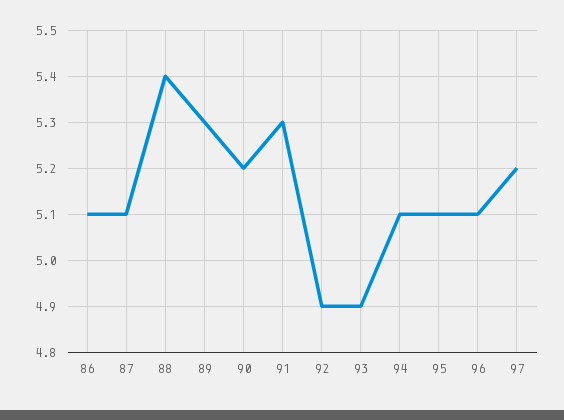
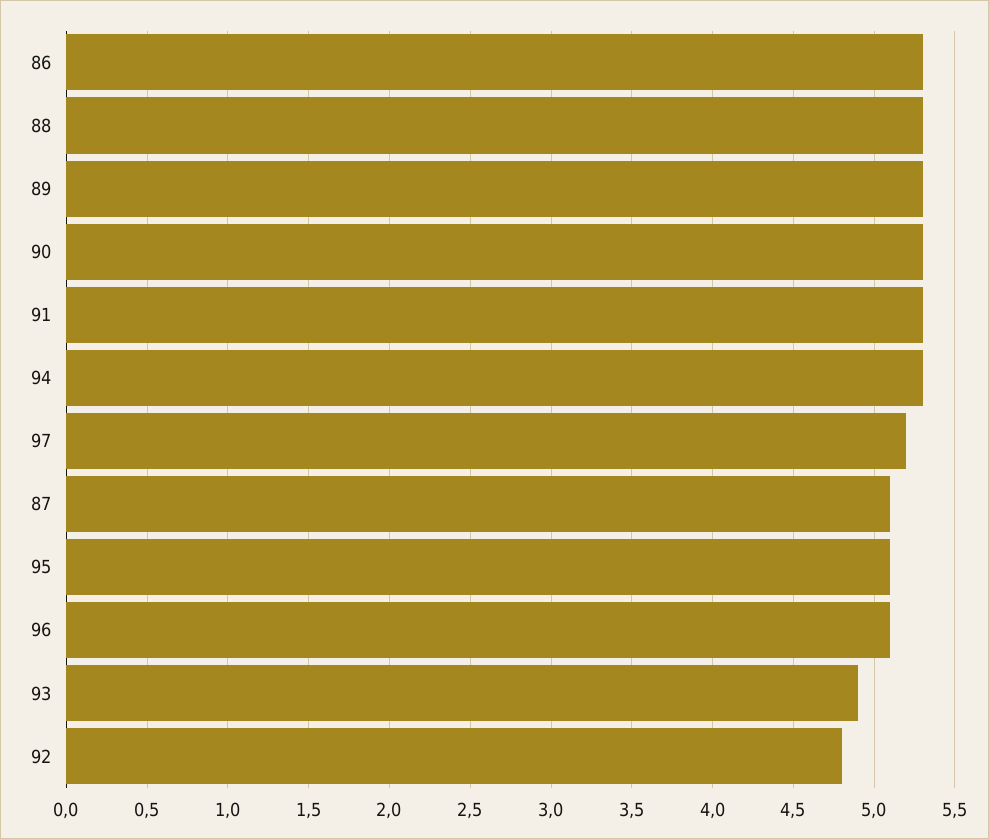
  {
-   "86": 5.1,
+   "86": 5.3,
    "87": 5.1,
-   "88": 5.4,
+   "88": 5.3,
    "89": 5.3,
-   "90": 5.2,
+   "90": 5.3,
    "91": 5.3,
-   "92": 4.9,
+   "92": 4.8,
    "93": 4.9,
-   "94": 5.1,
+   "94": 5.3,
    "95": 5.1,
    "96": 5.1,
    "97": 5.2
  }

